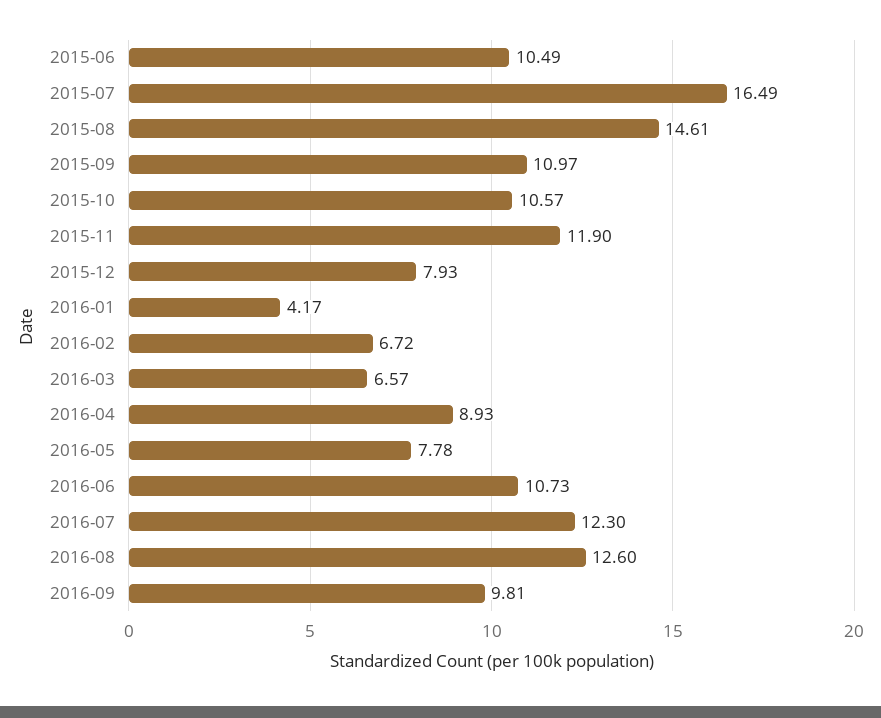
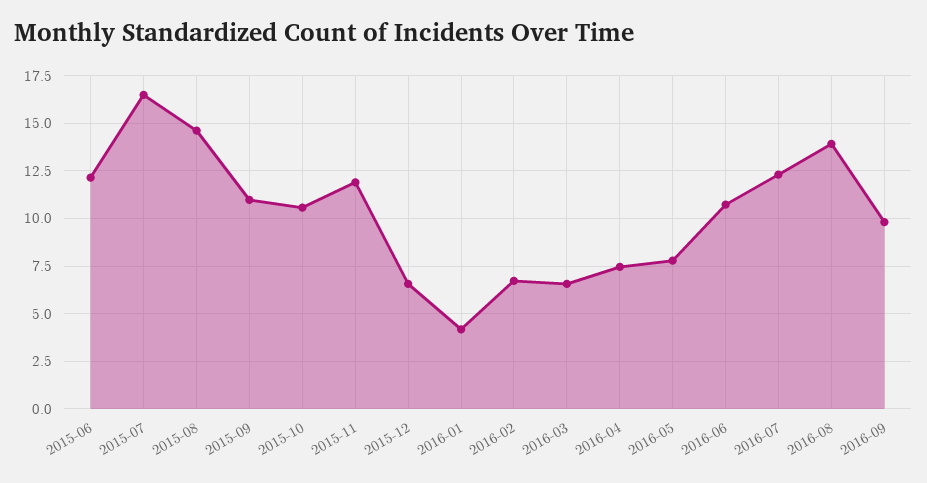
  {
-   "2015-06": 10.49,
+   "2015-06": 12,
    "2015-07": 16.49,
    "2015-08": 14.61,
    "2015-09": 10.97,
    "2015-10": 10.57,
    "2015-11": 11.9,
-   "2015-12": 7.93,
+   "2015-12": 6.5,
    "2016-01": 4.17,
    "2016-02": 6.72,
    "2016-03": 6.57,
-   "2016-04": 8.93,
+   "2016-04": 7.5,
    "2016-05": 7.78,
    "2016-06": 10.73,
    "2016-07": 12.3,
-   "2016-08": 12.6,
+   "2016-08": 14,
    "2016-09": 9.81
  }

